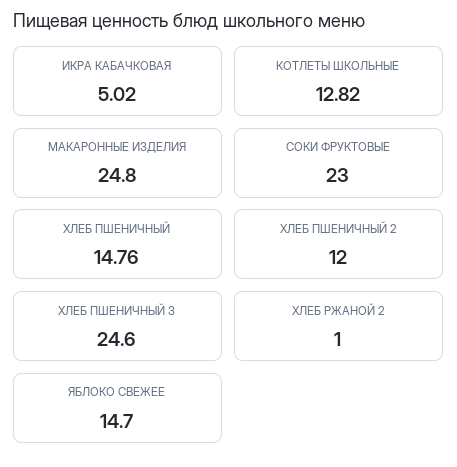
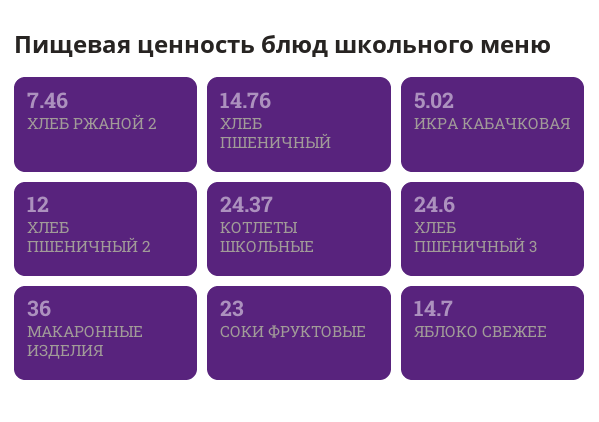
  {
    "ИКРА КАБАЧКОВАЯ": 5.02,
-   "КОТЛЕТЫ ШКОЛЬНЫЕ": 12.82,
+   "КОТЛЕТЫ ШКОЛЬНЫЕ": 24.37,
-   "МАКАРОННЫЕ ИЗДЕЛИЯ": 24.8,
+   "МАКАРОННЫЕ ИЗДЕЛИЯ": 36,
    "СОКИ ФРУКТОВЫЕ": 23,
    "ХЛЕБ ПШЕНИЧНЫЙ": 14.76,
    "ХЛЕБ ПШЕНИЧНЫЙ 2": 12,
    "ХЛЕБ ПШЕНИЧНЫЙ 3": 24.6,
-   "ХЛЕБ РЖАНОЙ 2": 1,
+   "ХЛЕБ РЖАНОЙ 2": 7.46,
    "ЯБЛОКО СВЕЖЕЕ": 14.7
  }

